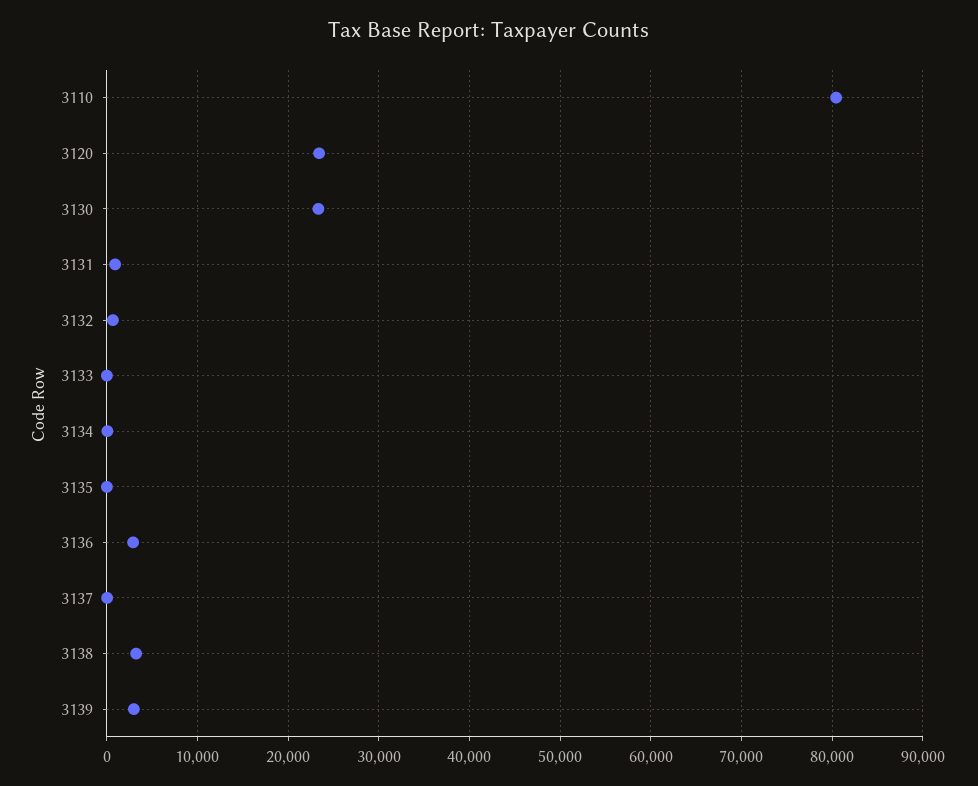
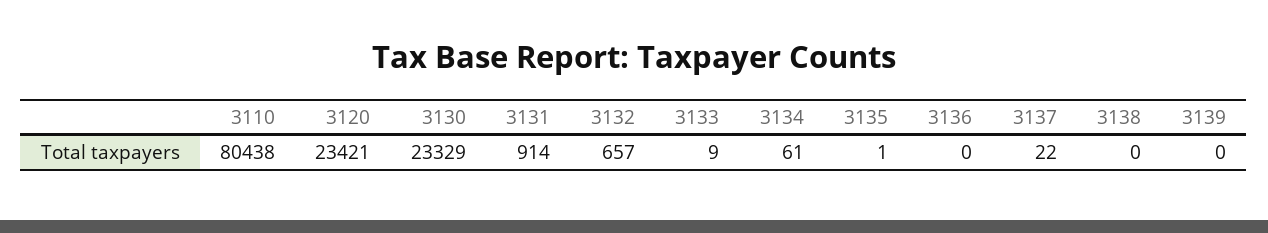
  {
    "3110": 80438,
    "3120": 23421,
    "3130": 23329,
    "3131": 914,
    "3132": 657,
    "3133": 9,
    "3134": 61,
    "3135": 1,
-   "3136": 3000,
+   "3136": 0,
    "3137": 22,
-   "3138": 3000,
+   "3138": 0,
-   "3139": 3000
+   "3139": 0
  }

